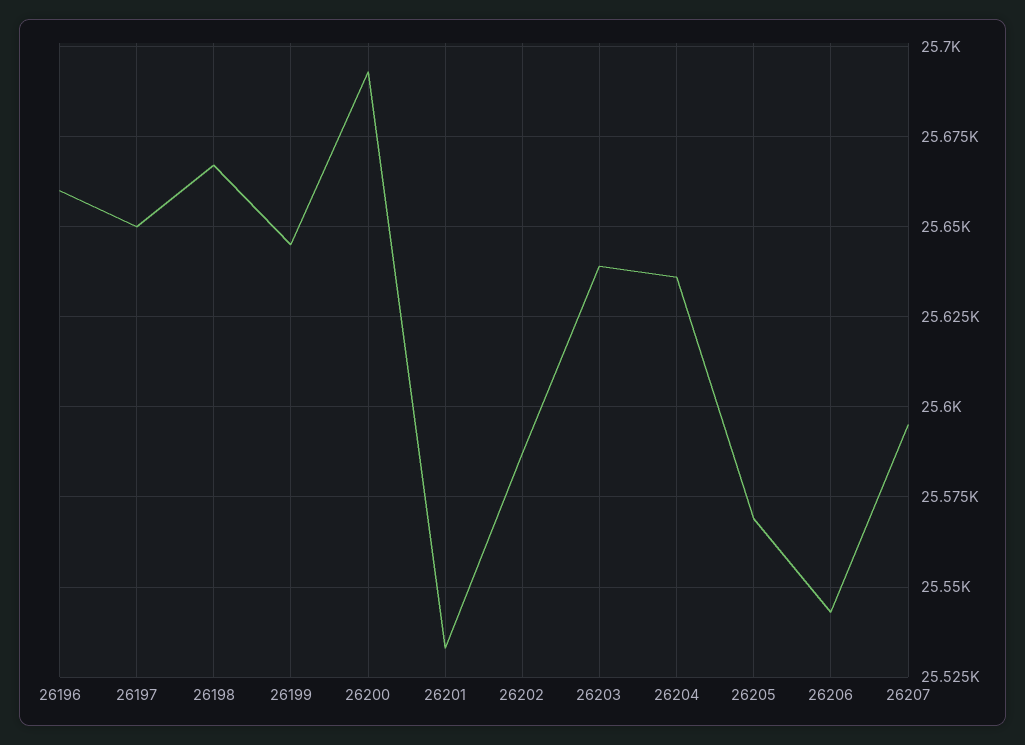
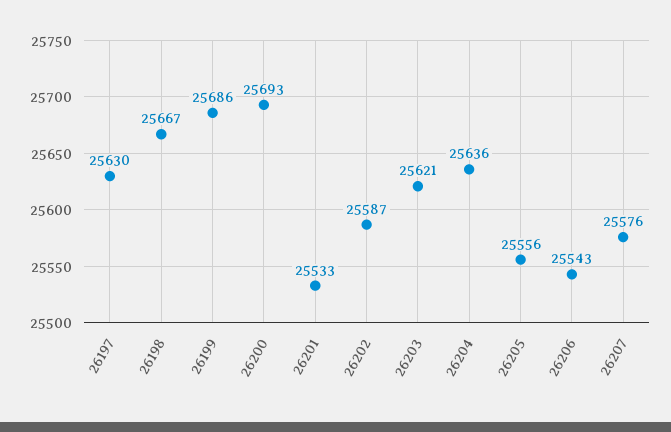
  {
-   "26196": 25660,
-   "26197": 25650,
+   "26197": 25630,
    "26198": 25667,
-   "26199": 25645,
+   "26199": 25686,
    "26200": 25693,
    "26201": 25533,
    "26202": 25587,
-   "26203": 25640,
+   "26203": 25621,
    "26204": 25636,
-   "26205": 25570,
+   "26205": 25556,
    "26206": 25543,
-   "26207": 25595
+   "26207": 25576
  }

